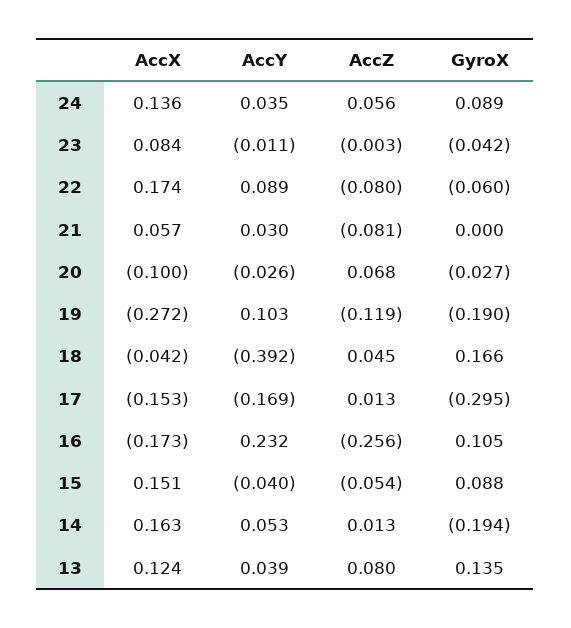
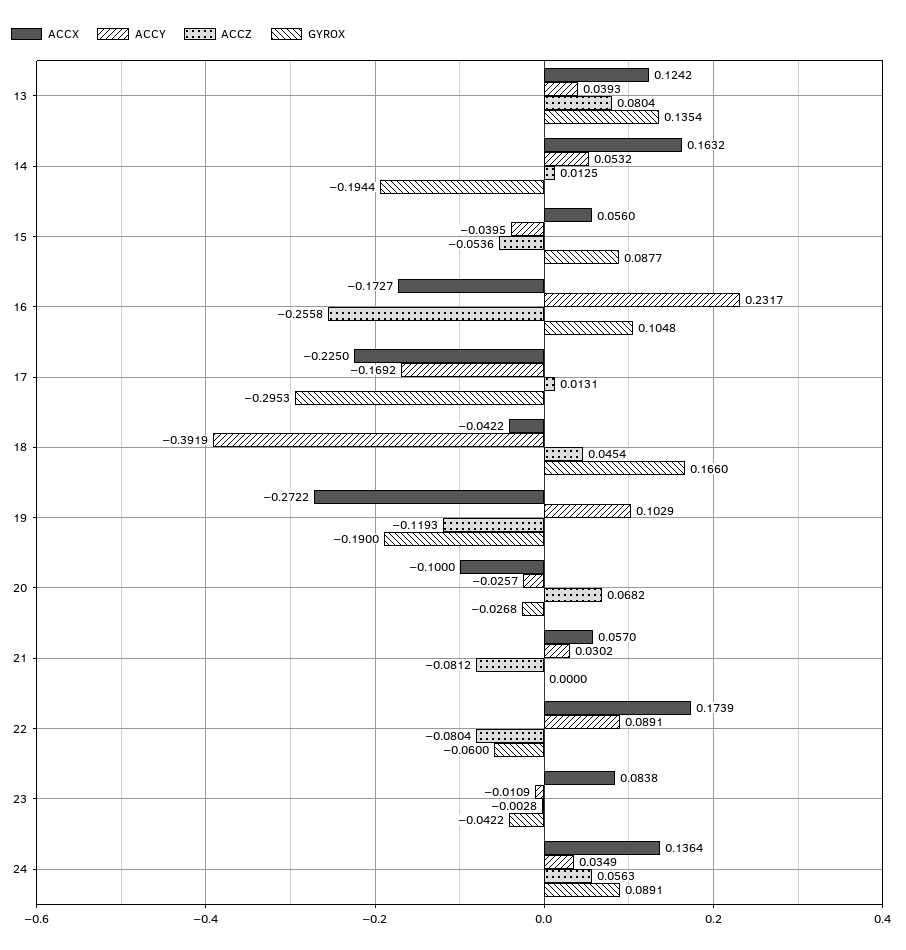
  {
    "AccX": {
      "24": 0.1364,
      "23": 0.0838,
      "22": 0.1739,
      "21": 0.057,
      "20": -0.1,
      "19": -0.2722,
      "18": -0.0422,
-     "17": -0.153,
+     "17": -0.225,
      "16": -0.1727,
-     "15": 0.151,
+     "15": 0.056,
      "14": 0.1632,
      "13": 0.1242
    },
    "AccY": {
      "24": 0.0349,
      "23": -0.0109,
      "22": 0.0891,
      "21": 0.0302,
      "20": -0.0257,
      "19": 0.1029,
      "18": -0.3919,
      "17": -0.1692,
      "16": 0.2317,
      "15": -0.0395,
      "14": 0.0532,
      "13": 0.0393
    },
    "AccZ": {
      "24": 0.0563,
      "23": -0.0028,
      "22": -0.0804,
      "21": -0.0812,
      "20": 0.0682,
      "19": -0.1193,
      "18": 0.0454,
      "17": 0.0131,
      "16": -0.2558,
      "15": -0.0536,
      "14": 0.0125,
      "13": 0.0804
    },
    "GyroX": {
      "24": 0.0891,
      "23": -0.0422,
      "22": -0.06,
      "21": 0,
      "20": -0.0268,
      "19": -0.19,
      "18": 0.166,
      "17": -0.2953,
      "16": 0.1048,
      "15": 0.0877,
      "14": -0.1944,
      "13": 0.1354
    }
  }

